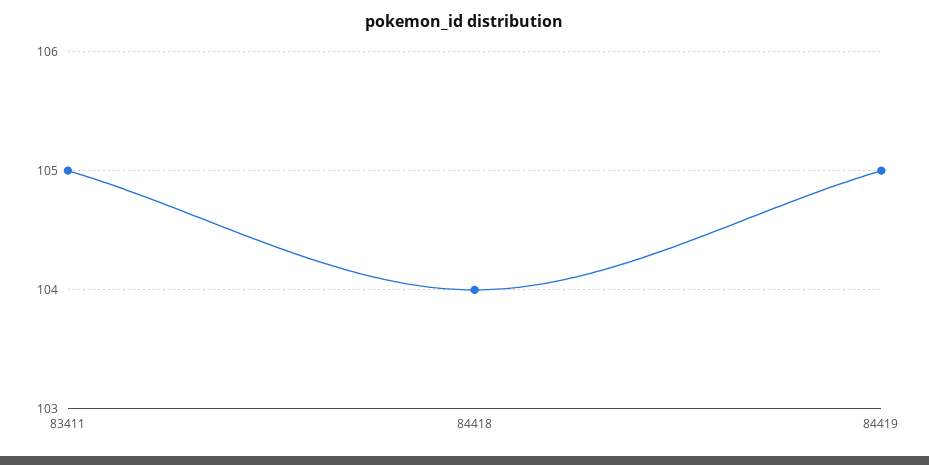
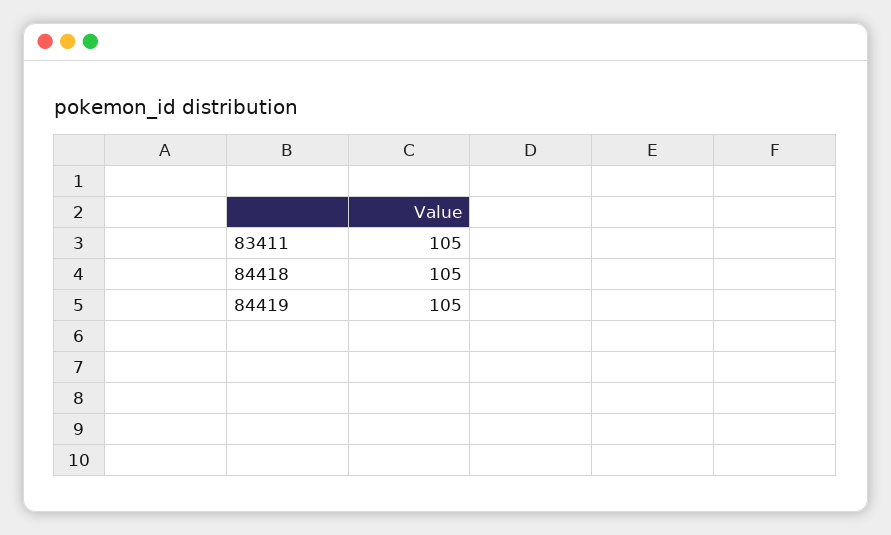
  {
    "83411": 105,
-   "84418": 104,
+   "84418": 105,
    "84419": 105
  }

